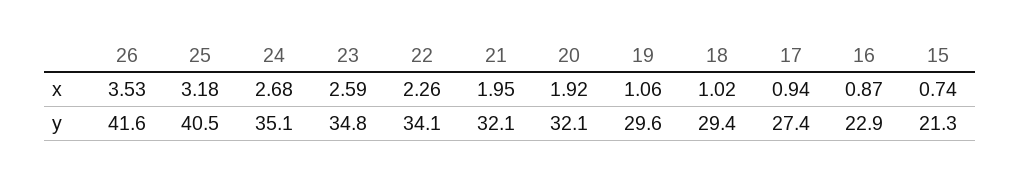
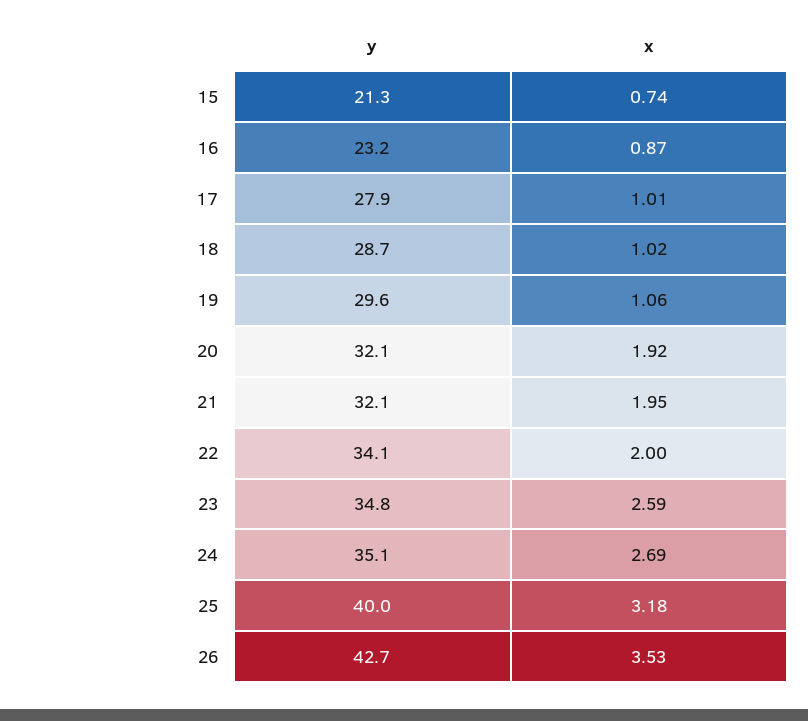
  {
    "26": {
      "x": 3.53,
-     "y": 41.6
+     "y": 42.7
    },
    "25": {
      "x": 3.18,
-     "y": 40.5
+     "y": 40
    },
    "24": {
-     "x": 2.68,
+     "x": 2.69,
      "y": 35.1
    },
    "23": {
      "x": 2.59,
      "y": 34.8
    },
    "22": {
-     "x": 2.26,
+     "x": 2,
      "y": 34.1
    },
    "21": {
      "x": 1.95,
      "y": 32.1
    },
    "20": {
      "x": 1.92,
      "y": 32.1
    },
    "19": {
      "x": 1.06,
      "y": 29.6
    },
    "18": {
      "x": 1.02,
-     "y": 29.4
+     "y": 28.7
    },
    "17": {
-     "x": 0.94,
+     "x": 1.01,
-     "y": 27.4
+     "y": 27.9
    },
    "16": {
      "x": 0.87,
-     "y": 22.9
+     "y": 23.2
    },
    "15": {
      "x": 0.74,
      "y": 21.3
    }
  }

